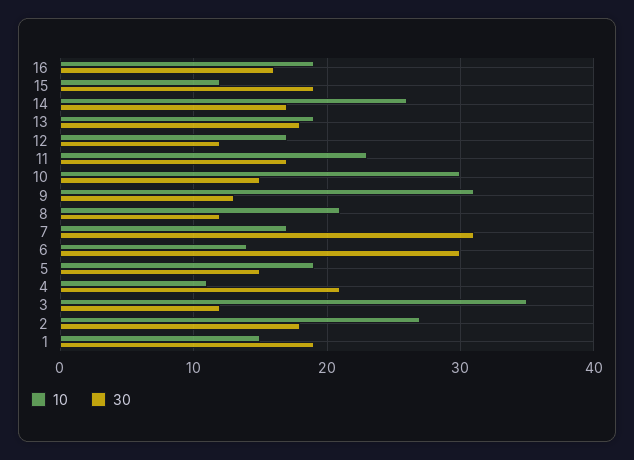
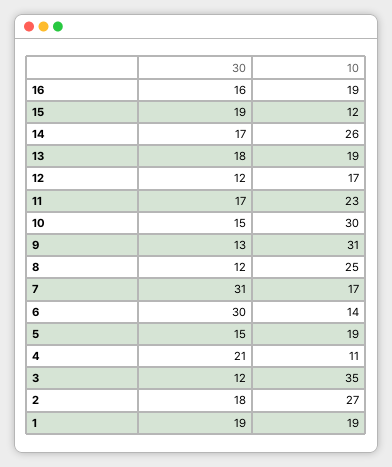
  {
    "10": {
      "16": 19,
      "15": 12,
      "14": 26,
      "13": 19,
      "12": 17,
      "11": 23,
      "10": 30,
      "9": 31,
-     "8": 21,
+     "8": 25,
      "7": 17,
      "6": 14,
      "5": 19,
      "4": 11,
      "3": 35,
      "2": 27,
-     "1": 15
+     "1": 19
    },
    "30": {
      "16": 16,
      "15": 19,
      "14": 17,
      "13": 18,
      "12": 12,
      "11": 17,
      "10": 15,
      "9": 13,
      "8": 12,
      "7": 31,
      "6": 30,
      "5": 15,
      "4": 21,
      "3": 12,
      "2": 18,
      "1": 19
    }
  }

